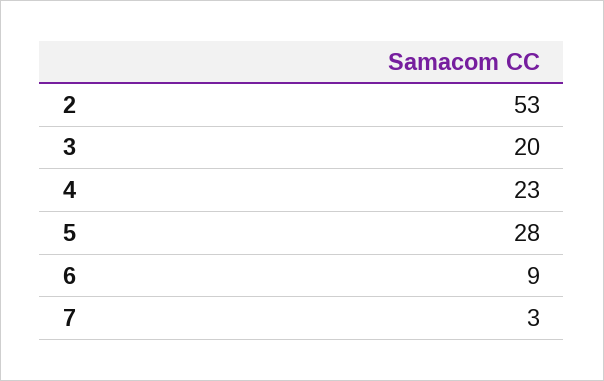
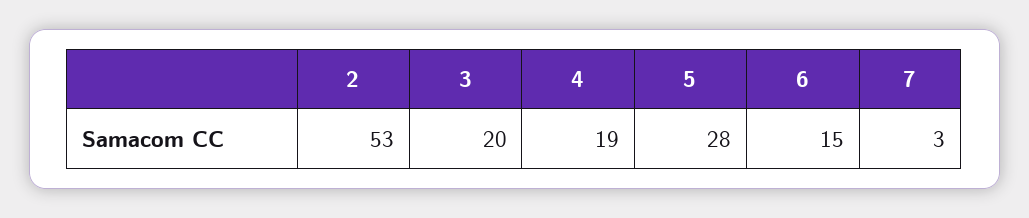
  {
    "2": 53,
    "3": 20,
-   "4": 23,
+   "4": 19,
    "5": 28,
-   "6": 9,
+   "6": 15,
    "7": 3
  }

